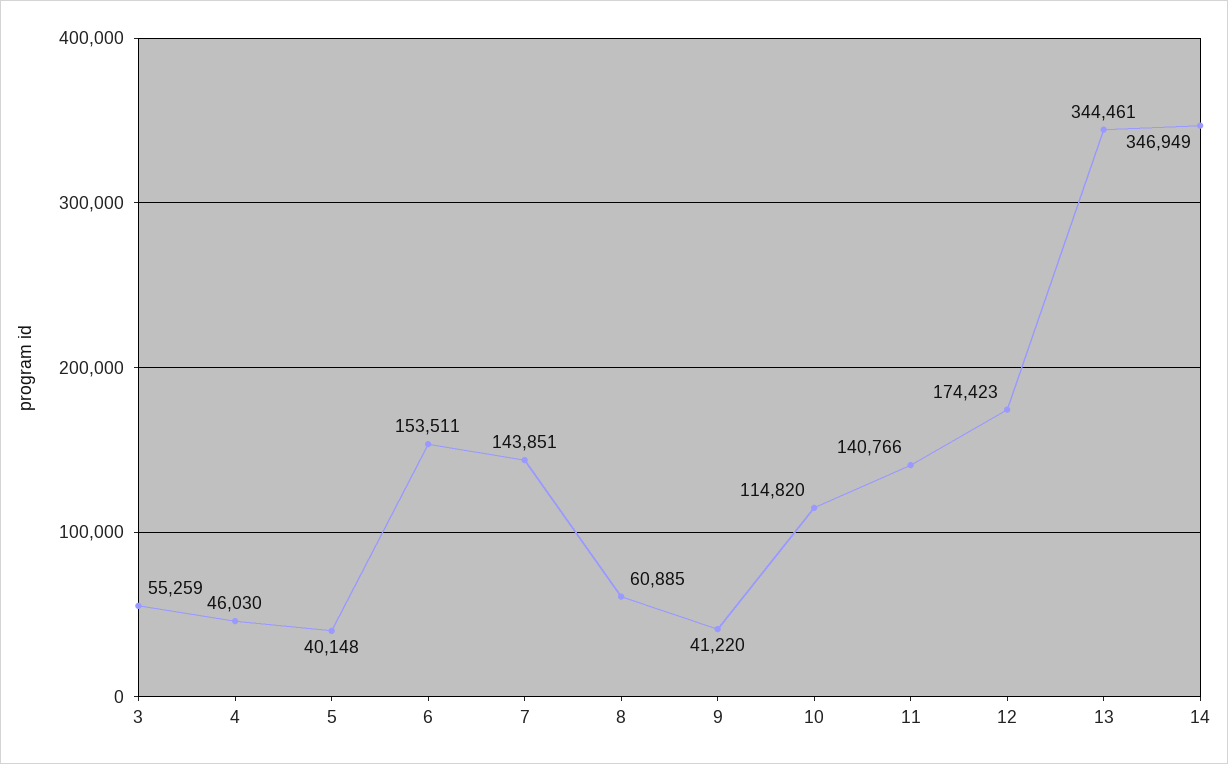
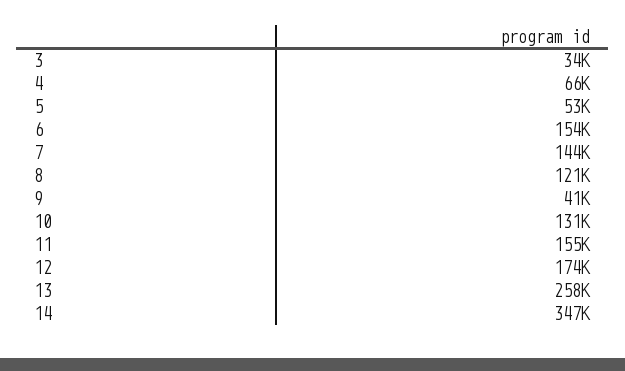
  {
-   "3": 55259,
+   "3": 34000,
-   "4": 46030,
+   "4": 66000,
-   "5": 40148,
+   "5": 53000,
    "6": 153511,
    "7": 143851,
-   "8": 60885,
+   "8": 121000,
    "9": 41220,
-   "10": 114820,
+   "10": 131000,
-   "11": 140766,
+   "11": 155000,
    "12": 174423,
-   "13": 344461,
+   "13": 258000,
    "14": 346949
  }

